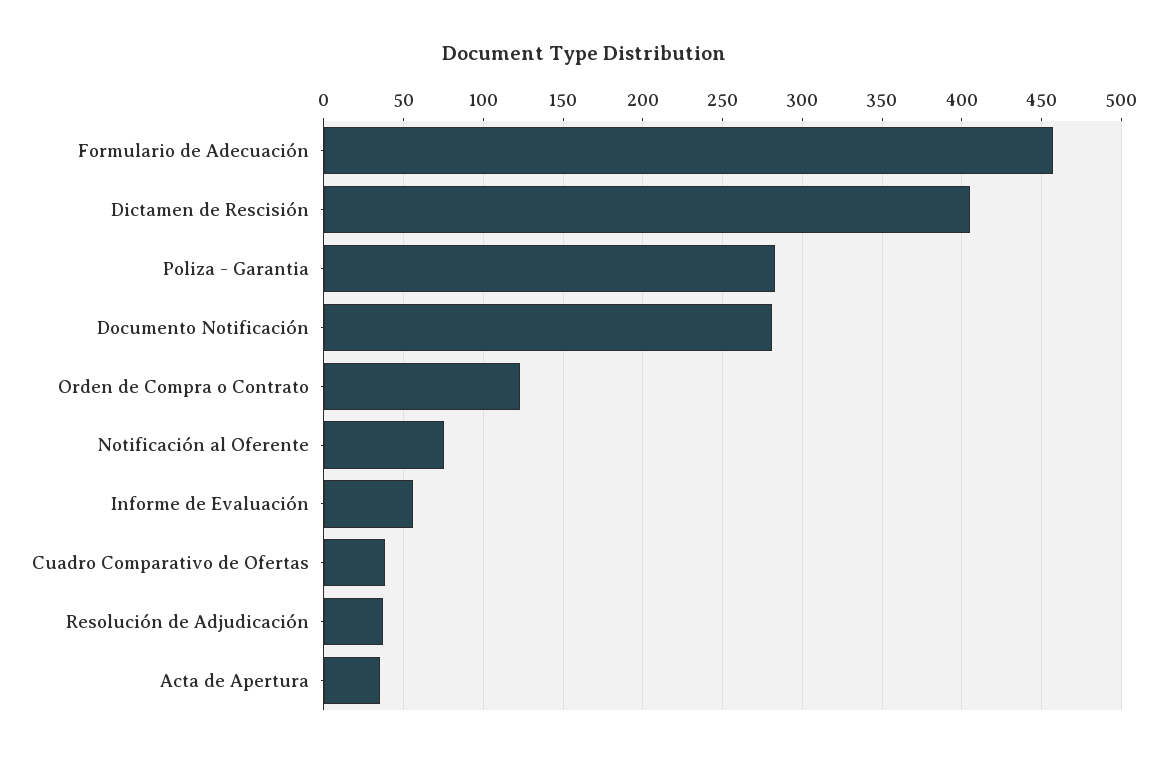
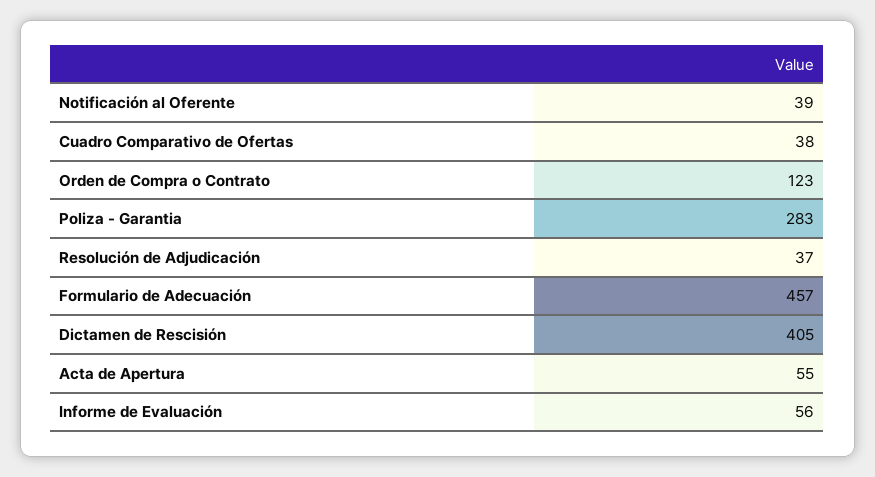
  {
    "Formulario de Adecuación": 457,
    "Dictamen de Rescisión": 405,
    "Poliza - Garantia": 283,
-   "Documento Notificación": 280,
    "Orden de Compra o Contrato": 123,
-   "Notificación al Oferente": 75,
+   "Notificación al Oferente": 39,
    "Informe de Evaluación": 56,
    "Cuadro Comparativo de Ofertas": 38,
    "Resolución de Adjudicación": 37,
-   "Acta de Apertura": 35
+   "Acta de Apertura": 55
  }

